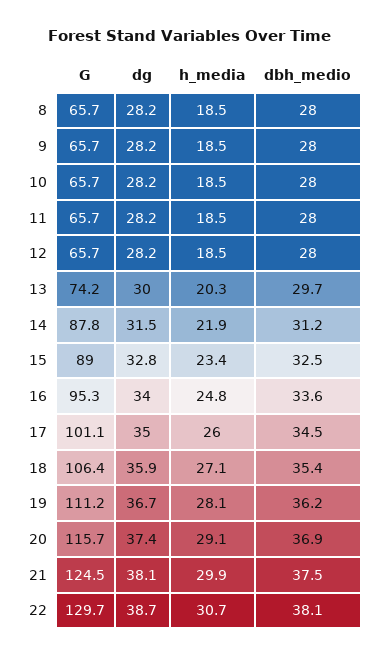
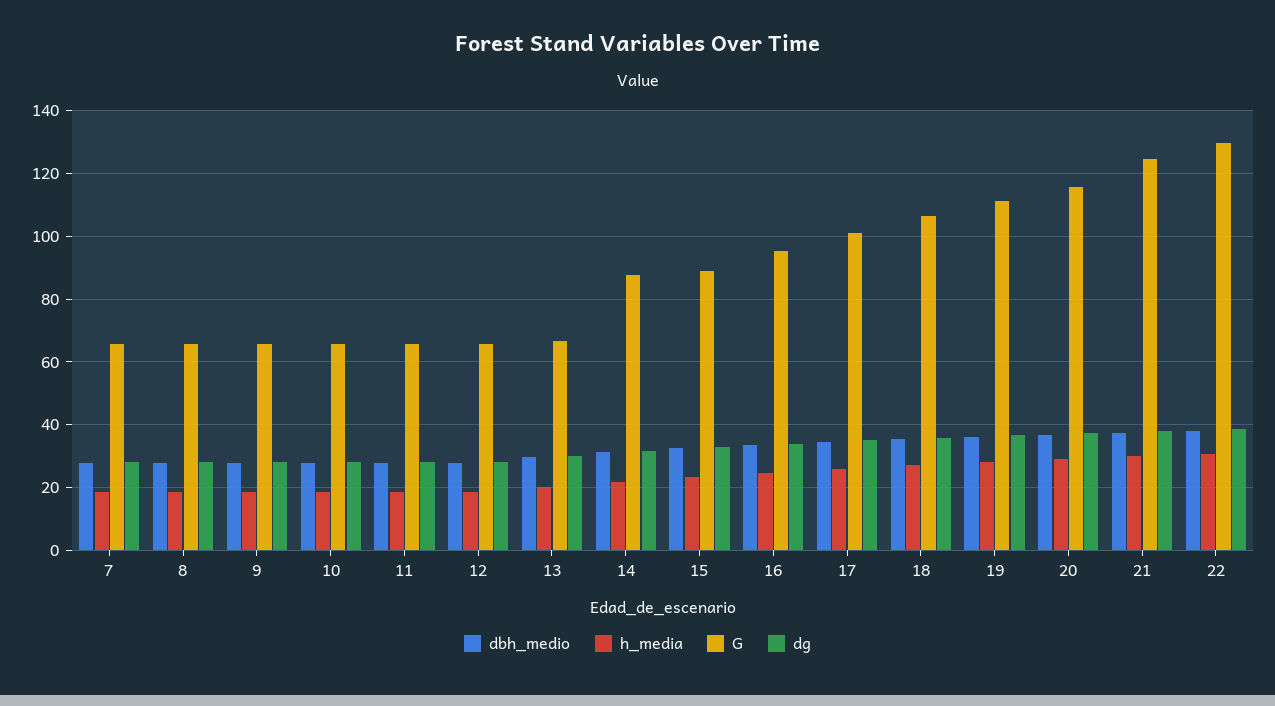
  {
    "G": {
      "8": 65.7,
      "9": 65.7,
      "10": 65.7,
      "11": 65.7,
      "12": 65.7,
-     "13": 74.2,
+     "13": 66,
      "14": 87.8,
      "15": 89,
      "16": 95.3,
      "17": 101.1,
      "18": 106.4,
      "19": 111.2,
      "20": 115.7,
      "21": 124.5,
-     "22": 129.7
+     "22": 129.7,
+     "7": 66
    },
    "dg": {
      "8": 28.2,
      "9": 28.2,
      "10": 28.2,
      "11": 28.2,
      "12": 28.2,
      "13": 30,
      "14": 31.5,
      "15": 32.8,
      "16": 34,
      "17": 35,
      "18": 35.9,
      "19": 36.7,
      "20": 37.4,
      "21": 38.1,
-     "22": 38.7
+     "22": 38.7,
+     "7": 28
    },
    "h_media": {
      "8": 18.5,
      "9": 18.5,
      "10": 18.5,
      "11": 18.5,
      "12": 18.5,
      "13": 20.3,
      "14": 21.9,
      "15": 23.4,
      "16": 24.8,
      "17": 26,
      "18": 27.1,
      "19": 28.1,
      "20": 29.1,
      "21": 29.9,
-     "22": 30.7
+     "22": 30.7,
+     "7": 18
    },
    "dbh_medio": {
      "8": 28,
      "9": 28,
      "10": 28,
      "11": 28,
      "12": 28,
      "13": 29.7,
      "14": 31.2,
      "15": 32.5,
      "16": 33.6,
      "17": 34.5,
      "18": 35.4,
      "19": 36.2,
      "20": 36.9,
      "21": 37.5,
-     "22": 38.1
+     "22": 38.1,
+     "7": 28
    }
  }

